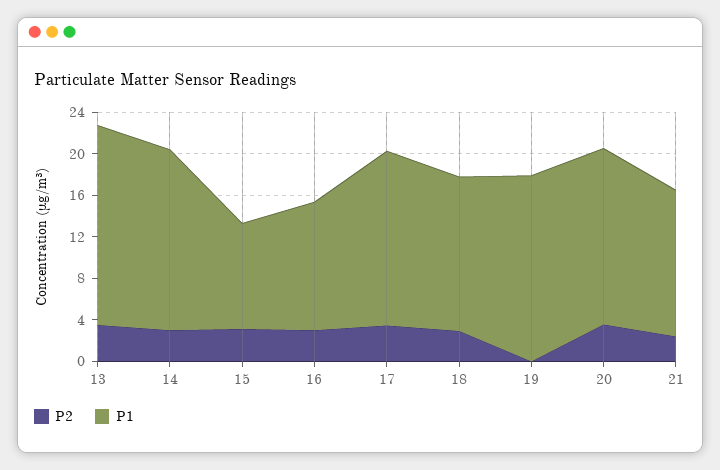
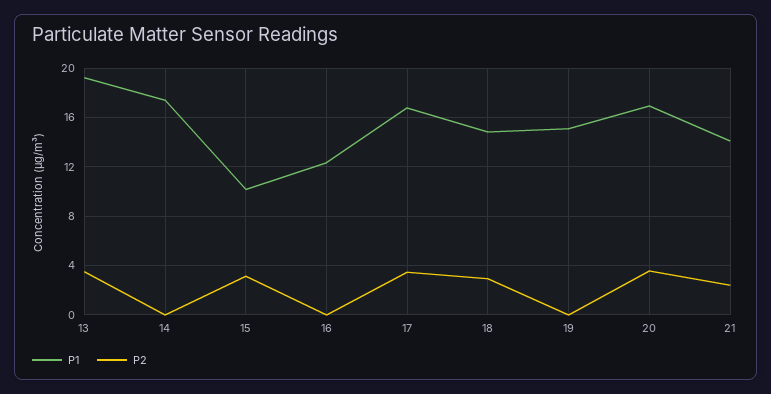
  {
    "P2": {
      "13": 3.5,
-     "14": 3,
+     "14": 0,
      "15": 3,
-     "16": 3,
+     "16": 0,
      "17": 3.5,
      "18": 3,
      "19": 0,
      "20": 3.5,
      "21": 2.5
    },
    "P1": {
      "13": 19,
      "14": 17.5,
      "15": 10,
      "16": 12.5,
      "17": 17,
      "18": 15,
-     "19": 18,
+     "19": 15,
      "20": 17,
      "21": 14
    }
  }

